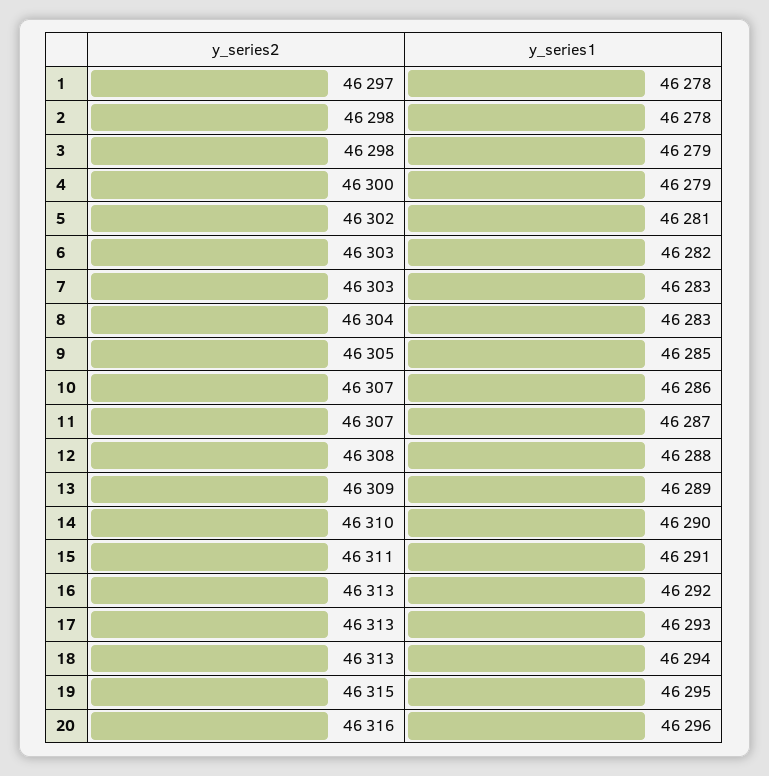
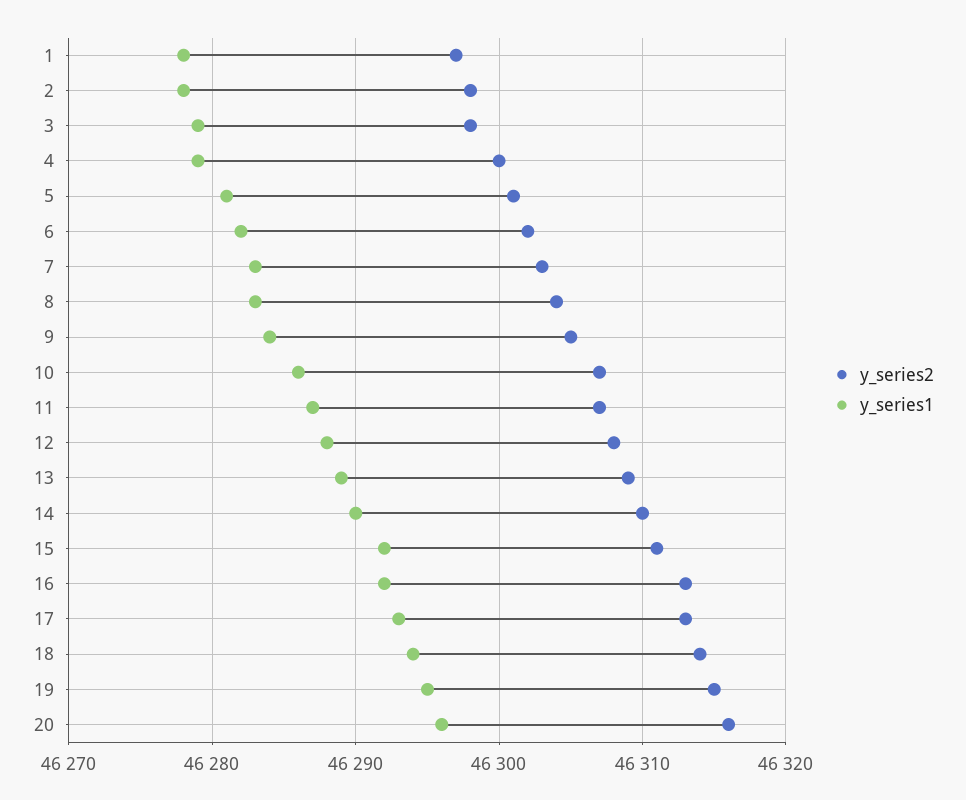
  {
    "y_series2": {
      "1": 46297,
      "2": 46298,
      "3": 46298,
      "4": 46300,
-     "5": 46302,
+     "5": 46301,
-     "6": 46303,
+     "6": 46302,
      "7": 46303,
      "8": 46304,
      "9": 46305,
      "10": 46307,
      "11": 46307,
      "12": 46308,
      "13": 46309,
      "14": 46310,
      "15": 46311,
      "16": 46313,
      "17": 46313,
-     "18": 46313,
+     "18": 46314,
      "19": 46315,
      "20": 46316
    },
    "y_series1": {
      "1": 46278,
      "2": 46278,
      "3": 46279,
      "4": 46279,
      "5": 46281,
      "6": 46282,
      "7": 46283,
      "8": 46283,
-     "9": 46285,
+     "9": 46284,
      "10": 46286,
      "11": 46287,
      "12": 46288,
      "13": 46289,
      "14": 46290,
-     "15": 46291,
+     "15": 46292,
      "16": 46292,
      "17": 46293,
      "18": 46294,
      "19": 46295,
      "20": 46296
    }
  }

